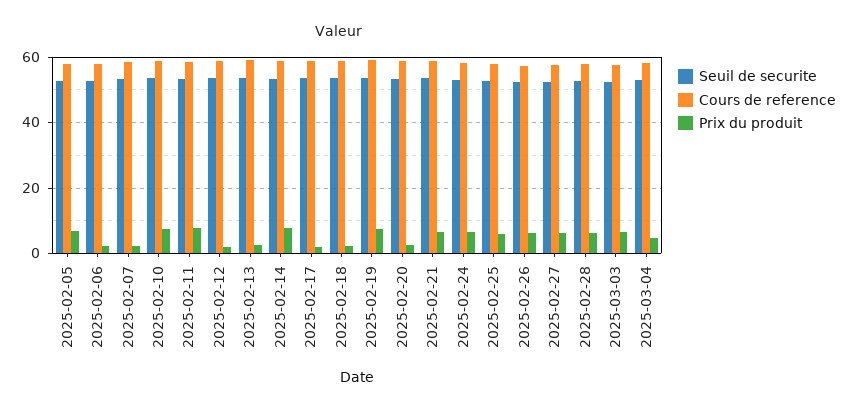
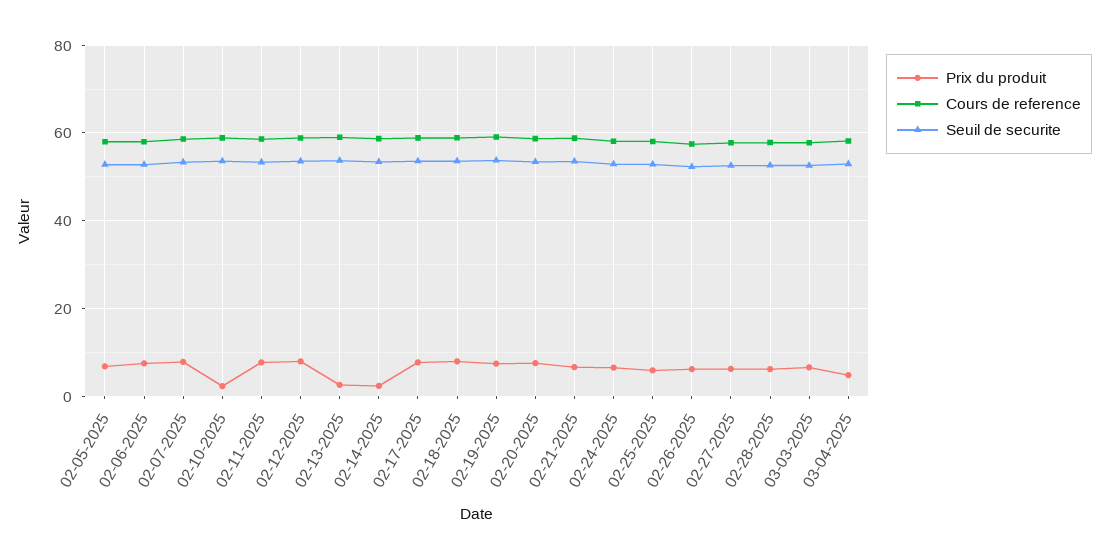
  {
    "Seuil de securite": {
      "2025-02-05": 52,
      "2025-02-06": 52,
      "2025-02-07": 54,
      "2025-02-10": 54,
      "2025-02-11": 54,
      "2025-02-12": 54,
      "2025-02-13": 54,
      "2025-02-14": 54,
      "2025-02-17": 54,
      "2025-02-18": 54,
      "2025-02-19": 54,
      "2025-02-20": 54,
      "2025-02-21": 54,
      "2025-02-24": 52,
      "2025-02-25": 52,
      "2025-02-26": 52,
      "2025-02-27": 52,
      "2025-02-28": 52,
      "2025-03-03": 52,
      "2025-03-04": 52
    },
    "Cours de reference": {
      "2025-02-05": 58,
      "2025-02-06": 58,
      "2025-02-07": 58,
      "2025-02-10": 58,
      "2025-02-11": 58,
      "2025-02-12": 58,
      "2025-02-13": 60,
      "2025-02-14": 58,
      "2025-02-17": 58,
      "2025-02-18": 58,
      "2025-02-19": 60,
      "2025-02-20": 58,
      "2025-02-21": 58,
      "2025-02-24": 58,
      "2025-02-25": 58,
      "2025-02-26": 58,
      "2025-02-27": 58,
      "2025-02-28": 58,
      "2025-03-03": 58,
      "2025-03-04": 58
    },
    "Prix du produit": {
      "2025-02-05": 6,
-     "2025-02-06": 2,
+     "2025-02-06": 8,
-     "2025-02-07": 2,
+     "2025-02-07": 8,
-     "2025-02-10": 8,
+     "2025-02-10": 2,
      "2025-02-11": 8,
-     "2025-02-12": 2,
+     "2025-02-12": 8,
      "2025-02-13": 2,
-     "2025-02-14": 8,
+     "2025-02-14": 2,
-     "2025-02-17": 2,
+     "2025-02-17": 8,
-     "2025-02-18": 2,
+     "2025-02-18": 8,
      "2025-02-19": 8,
-     "2025-02-20": 2,
+     "2025-02-20": 8,
      "2025-02-21": 6,
      "2025-02-24": 6,
      "2025-02-25": 6,
      "2025-02-26": 6,
      "2025-02-27": 6,
      "2025-02-28": 6,
      "2025-03-03": 6,
      "2025-03-04": 4
    }
  }

